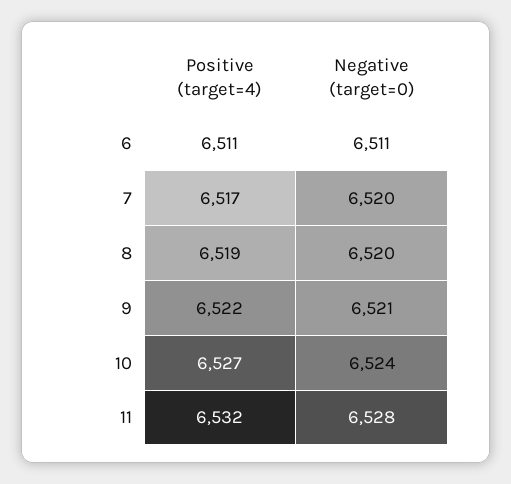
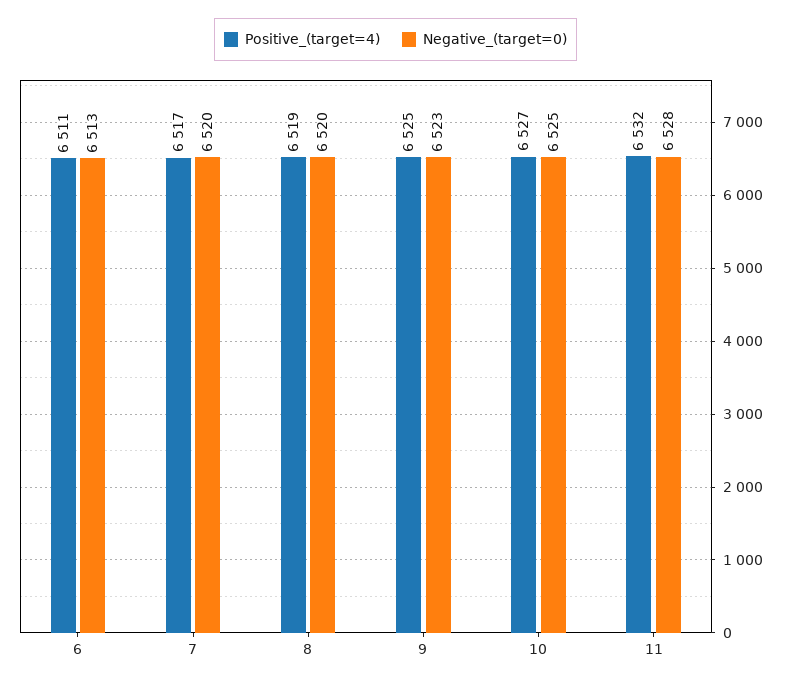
  {
    "Positive (target=4)": {
      "6": 6511,
      "7": 6517,
      "8": 6519,
-     "9": 6522,
+     "9": 6525,
      "10": 6527,
      "11": 6532
    },
    "Negative (target=0)": {
-     "6": 6511,
+     "6": 6513,
      "7": 6520,
      "8": 6520,
-     "9": 6521,
+     "9": 6523,
-     "10": 6524,
+     "10": 6525,
      "11": 6528
    }
  }

